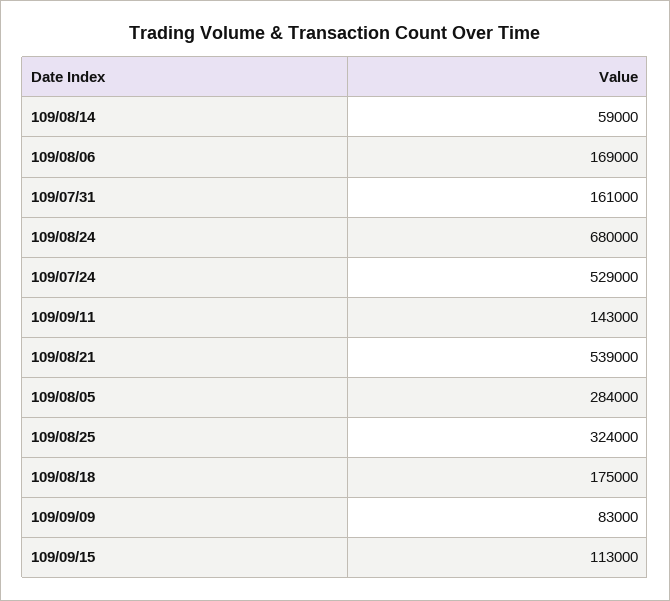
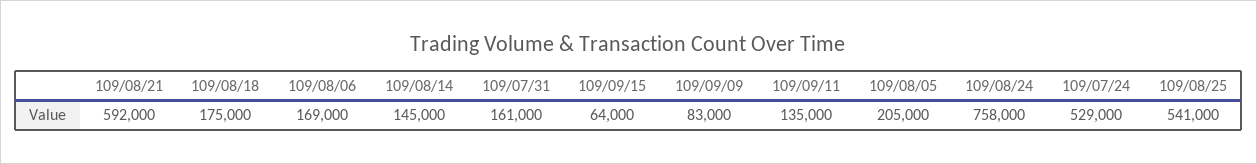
  {
-   "109/08/14": 59000,
+   "109/08/14": 145000,
    "109/08/06": 169000,
    "109/07/31": 161000,
-   "109/08/24": 680000,
+   "109/08/24": 758000,
    "109/07/24": 529000,
-   "109/09/11": 143000,
+   "109/09/11": 135000,
-   "109/08/21": 539000,
+   "109/08/21": 592000,
-   "109/08/05": 284000,
+   "109/08/05": 205000,
-   "109/08/25": 324000,
+   "109/08/25": 541000,
    "109/08/18": 175000,
    "109/09/09": 83000,
-   "109/09/15": 113000
+   "109/09/15": 64000
  }

